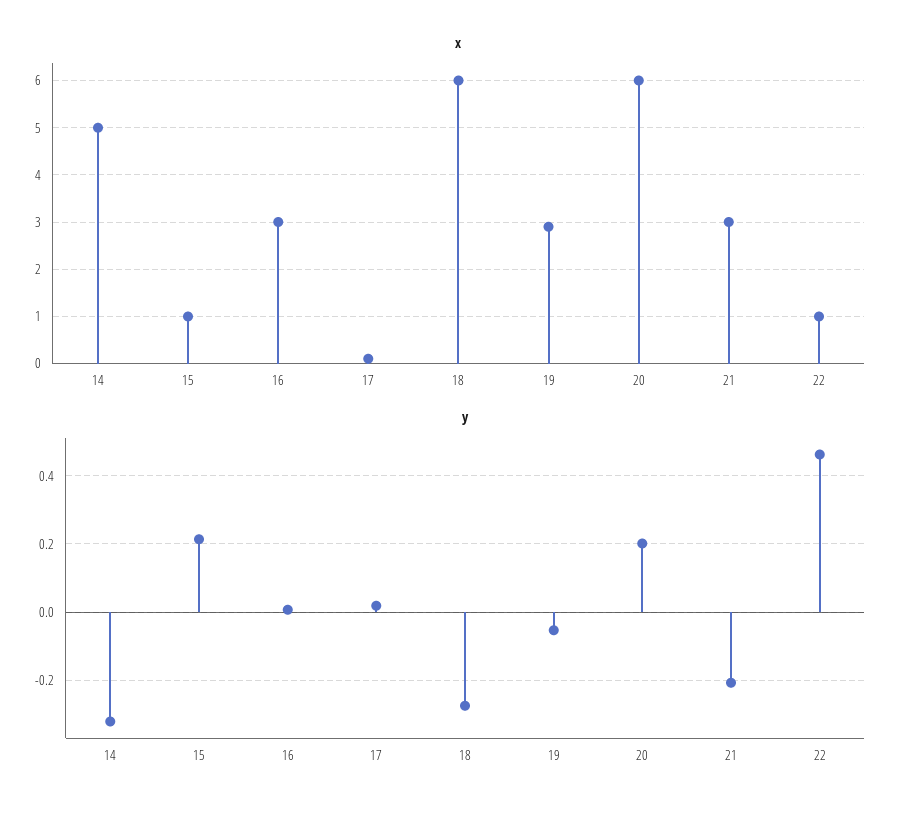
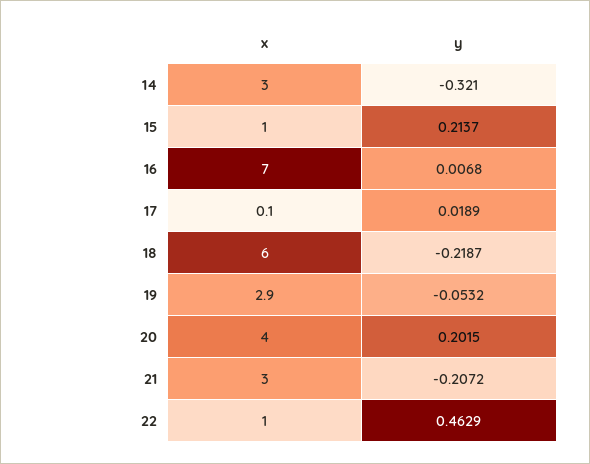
  {
    "x": {
-     "14": 5,
+     "14": 3,
      "15": 1,
-     "16": 3,
+     "16": 7,
      "17": 0.1,
      "18": 6,
      "19": 2.9,
-     "20": 6,
+     "20": 4,
      "21": 3,
      "22": 1
    },
    "y": {
      "14": -0.321,
      "15": 0.2137,
      "16": 0.0068,
      "17": 0.0189,
-     "18": -0.28,
+     "18": -0.2187,
      "19": -0.0532,
      "20": 0.2015,
      "21": -0.2072,
      "22": 0.4629
    }
  }

